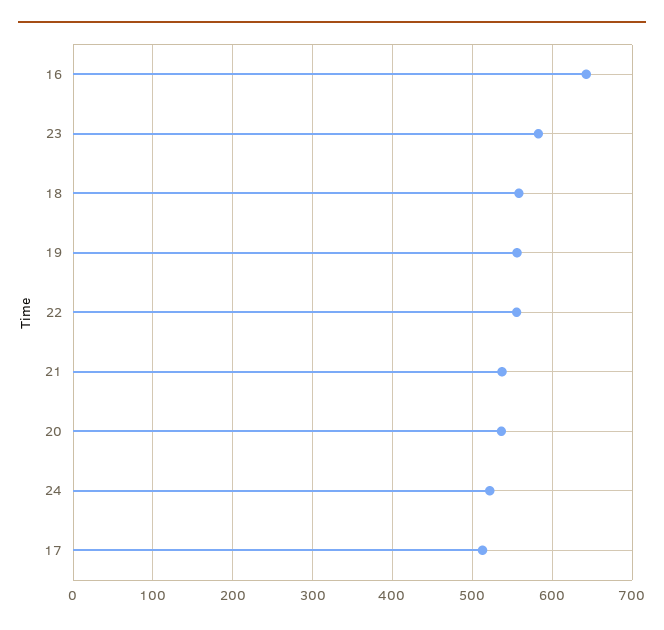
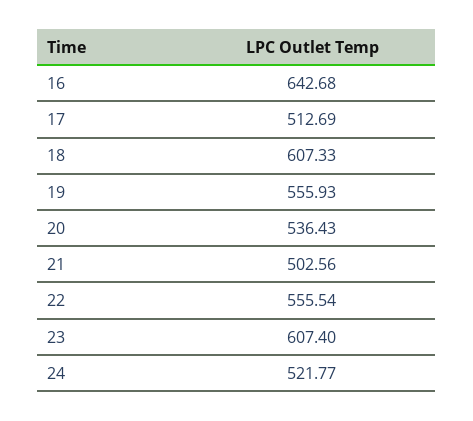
  {
    "16": 642.68,
-   "23": 580,
+   "23": 607.4,
-   "18": 560,
+   "18": 607.33,
    "19": 555.93,
    "22": 555.54,
-   "21": 540,
+   "21": 502.56,
    "20": 536.43,
    "24": 521.77,
    "17": 512.69
  }

